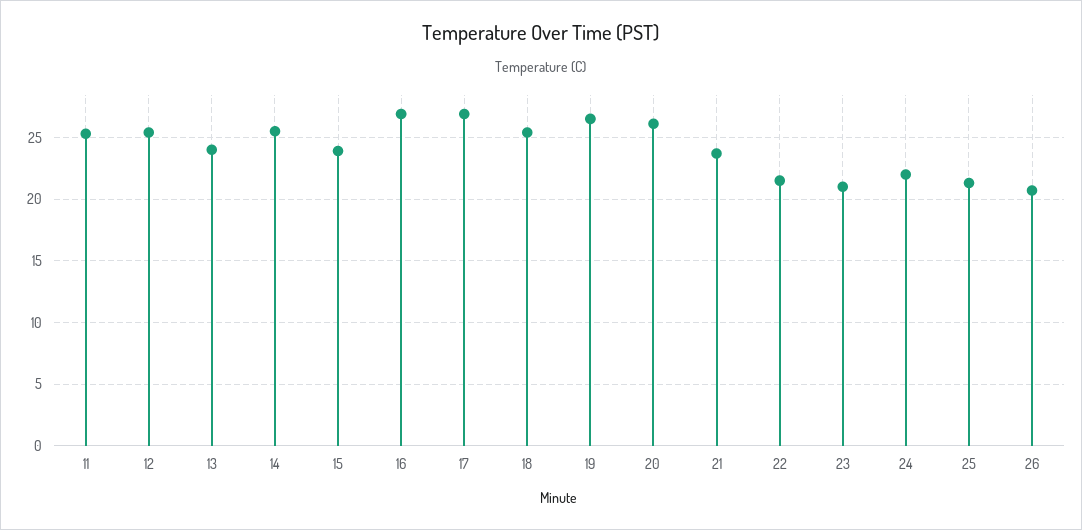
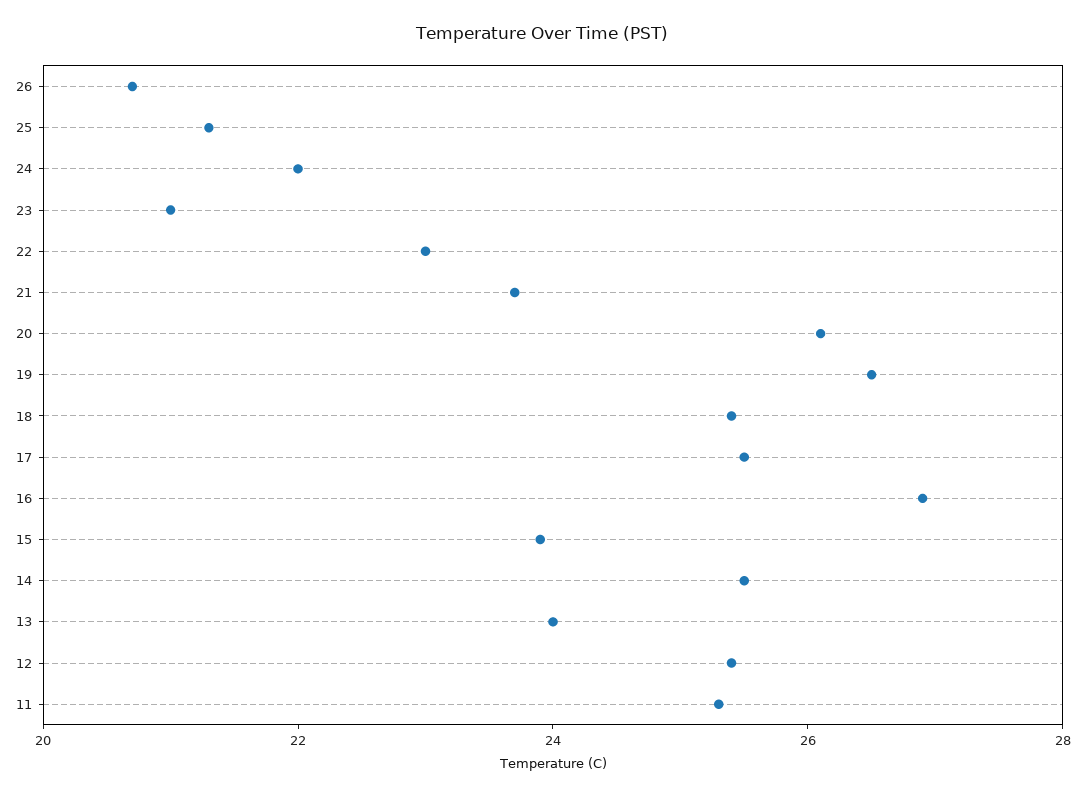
  {
    "11": 25.5,
    "12": 25.5,
    "13": 24,
    "14": 25.5,
    "15": 24,
    "16": 27,
-   "17": 27,
+   "17": 25.5,
    "18": 25.5,
    "19": 26.5,
    "20": 26,
    "21": 23.5,
-   "22": 21.5,
+   "22": 23,
    "23": 21,
    "24": 22,
    "25": 21.5,
    "26": 20.5
  }

